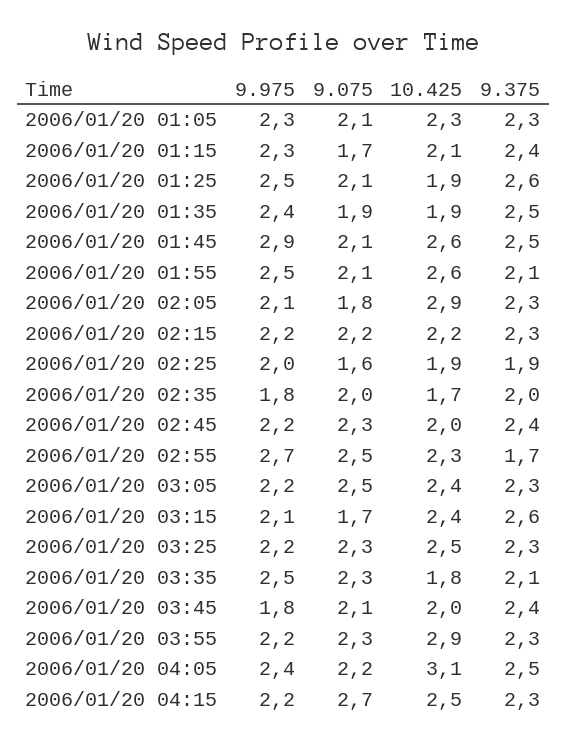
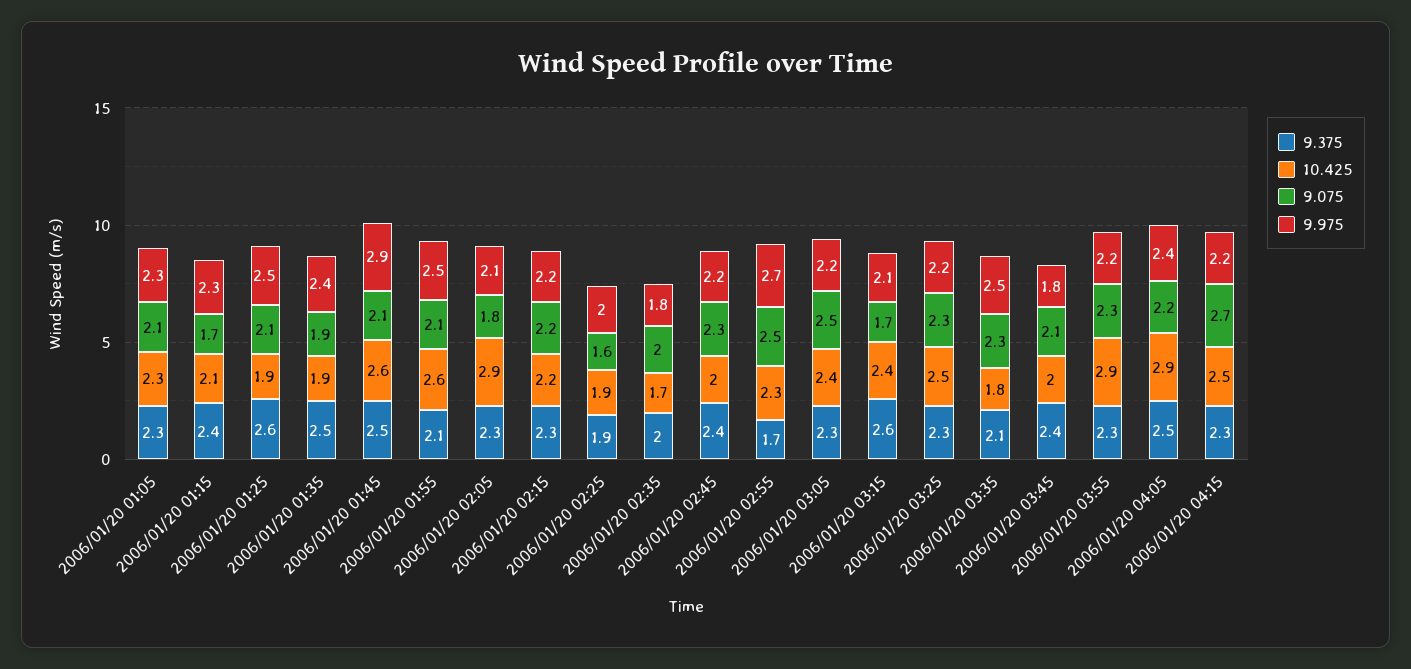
  {
    "9.975": {
      "2006/01/20 01:05": 2.3,
      "2006/01/20 01:15": 2.3,
      "2006/01/20 01:25": 2.5,
      "2006/01/20 01:35": 2.4,
      "2006/01/20 01:45": 2.9,
      "2006/01/20 01:55": 2.5,
      "2006/01/20 02:05": 2.1,
      "2006/01/20 02:15": 2.2,
      "2006/01/20 02:25": 2,
      "2006/01/20 02:35": 1.8,
      "2006/01/20 02:45": 2.2,
      "2006/01/20 02:55": 2.7,
      "2006/01/20 03:05": 2.2,
      "2006/01/20 03:15": 2.1,
      "2006/01/20 03:25": 2.2,
      "2006/01/20 03:35": 2.5,
      "2006/01/20 03:45": 1.8,
      "2006/01/20 03:55": 2.2,
      "2006/01/20 04:05": 2.4,
      "2006/01/20 04:15": 2.2
    },
    "9.075": {
      "2006/01/20 01:05": 2.1,
      "2006/01/20 01:15": 1.7,
      "2006/01/20 01:25": 2.1,
      "2006/01/20 01:35": 1.9,
      "2006/01/20 01:45": 2.1,
      "2006/01/20 01:55": 2.1,
      "2006/01/20 02:05": 1.8,
      "2006/01/20 02:15": 2.2,
      "2006/01/20 02:25": 1.6,
      "2006/01/20 02:35": 2,
      "2006/01/20 02:45": 2.3,
      "2006/01/20 02:55": 2.5,
      "2006/01/20 03:05": 2.5,
      "2006/01/20 03:15": 1.7,
      "2006/01/20 03:25": 2.3,
      "2006/01/20 03:35": 2.3,
      "2006/01/20 03:45": 2.1,
      "2006/01/20 03:55": 2.3,
      "2006/01/20 04:05": 2.2,
      "2006/01/20 04:15": 2.7
    },
    "10.425": {
      "2006/01/20 01:05": 2.3,
      "2006/01/20 01:15": 2.1,
      "2006/01/20 01:25": 1.9,
      "2006/01/20 01:35": 1.9,
      "2006/01/20 01:45": 2.6,
      "2006/01/20 01:55": 2.6,
      "2006/01/20 02:05": 2.9,
      "2006/01/20 02:15": 2.2,
      "2006/01/20 02:25": 1.9,
      "2006/01/20 02:35": 1.7,
      "2006/01/20 02:45": 2,
      "2006/01/20 02:55": 2.3,
      "2006/01/20 03:05": 2.4,
      "2006/01/20 03:15": 2.4,
      "2006/01/20 03:25": 2.5,
      "2006/01/20 03:35": 1.8,
      "2006/01/20 03:45": 2,
      "2006/01/20 03:55": 2.9,
-     "2006/01/20 04:05": 3.1,
+     "2006/01/20 04:05": 2.9,
      "2006/01/20 04:15": 2.5
    },
    "9.375": {
      "2006/01/20 01:05": 2.3,
      "2006/01/20 01:15": 2.4,
      "2006/01/20 01:25": 2.6,
      "2006/01/20 01:35": 2.5,
      "2006/01/20 01:45": 2.5,
      "2006/01/20 01:55": 2.1,
      "2006/01/20 02:05": 2.3,
      "2006/01/20 02:15": 2.3,
      "2006/01/20 02:25": 1.9,
      "2006/01/20 02:35": 2,
      "2006/01/20 02:45": 2.4,
      "2006/01/20 02:55": 1.7,
      "2006/01/20 03:05": 2.3,
      "2006/01/20 03:15": 2.6,
      "2006/01/20 03:25": 2.3,
      "2006/01/20 03:35": 2.1,
      "2006/01/20 03:45": 2.4,
      "2006/01/20 03:55": 2.3,
      "2006/01/20 04:05": 2.5,
      "2006/01/20 04:15": 2.3
    }
  }

